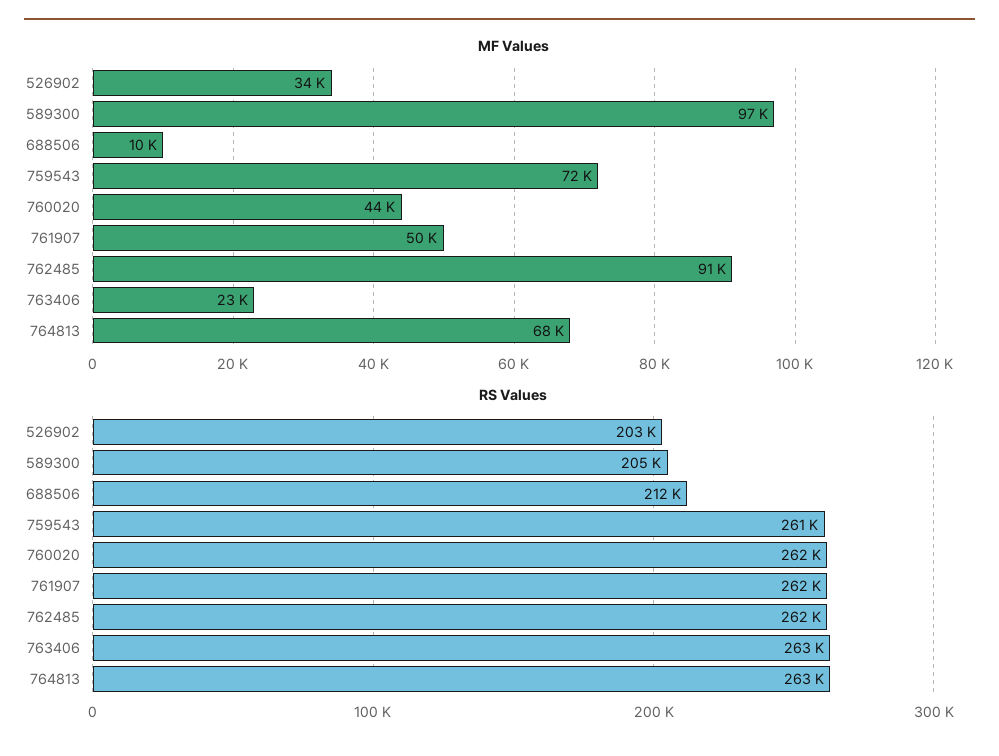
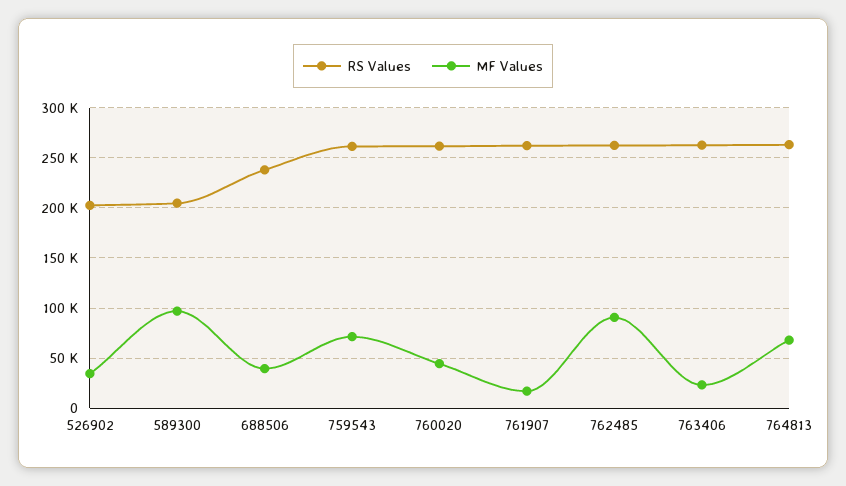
  {
    "MF Values": {
      "526902": 34000,
      "589300": 97000,
-     "688506": 10000,
+     "688506": 40000,
      "759543": 72000,
      "760020": 44000,
-     "761907": 50000,
+     "761907": 20000,
      "762485": 91000,
      "763406": 23000,
      "764813": 68000
    },
    "RS Values": {
      "526902": 203000,
      "589300": 205000,
-     "688506": 212000,
+     "688506": 240000,
      "759543": 261000,
      "760020": 262000,
      "761907": 262000,
      "762485": 262000,
      "763406": 263000,
      "764813": 263000
    }
  }

